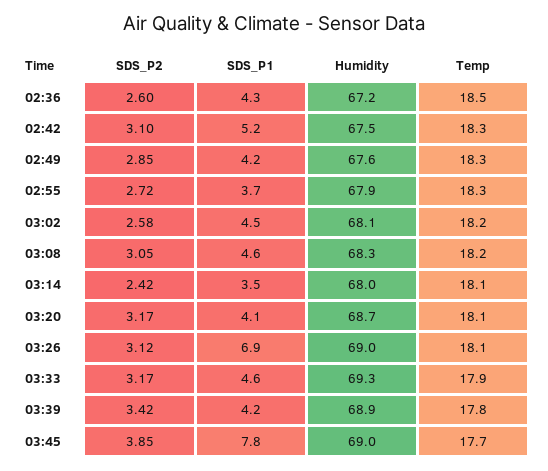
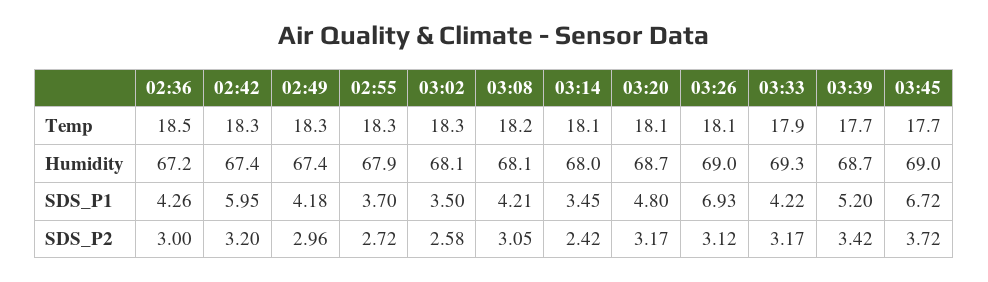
  {
    "SDS_P2": {
-     "02:36": 2.6,
+     "02:36": 3,
-     "02:42": 3.1,
+     "02:42": 3.2,
-     "02:49": 2.85,
+     "02:49": 2.96,
      "02:55": 2.72,
      "03:02": 2.58,
      "03:08": 3.05,
      "03:14": 2.42,
      "03:20": 3.17,
      "03:26": 3.12,
      "03:33": 3.17,
      "03:39": 3.42,
-     "03:45": 3.85
+     "03:45": 3.72
    },
    "SDS_P1": {
      "02:36": 4.26,
-     "02:42": 5.2,
+     "02:42": 5.95,
      "02:49": 4.18,
      "02:55": 3.7,
-     "03:02": 4.5,
+     "03:02": 3.5,
-     "03:08": 4.6,
+     "03:08": 4.21,
      "03:14": 3.45,
-     "03:20": 4.1,
+     "03:20": 4.8,
      "03:26": 6.93,
-     "03:33": 4.6,
+     "03:33": 4.22,
-     "03:39": 4.2,
+     "03:39": 5.2,
-     "03:45": 7.8
+     "03:45": 6.72
    },
    "Humidity": {
      "02:36": 67.2,
-     "02:42": 67.5,
+     "02:42": 67.4,
-     "02:49": 67.6,
+     "02:49": 67.4,
      "02:55": 67.9,
      "03:02": 68.1,
-     "03:08": 68.3,
+     "03:08": 68.1,
      "03:14": 68,
      "03:20": 68.7,
      "03:26": 69,
      "03:33": 69.3,
-     "03:39": 68.9,
+     "03:39": 68.7,
      "03:45": 69
    },
    "Temp": {
      "02:36": 18.5,
      "02:42": 18.3,
      "02:49": 18.3,
      "02:55": 18.3,
-     "03:02": 18.2,
+     "03:02": 18.3,
      "03:08": 18.2,
      "03:14": 18.1,
      "03:20": 18.1,
      "03:26": 18.1,
      "03:33": 17.9,
-     "03:39": 17.8,
+     "03:39": 17.7,
      "03:45": 17.7
    }
  }

